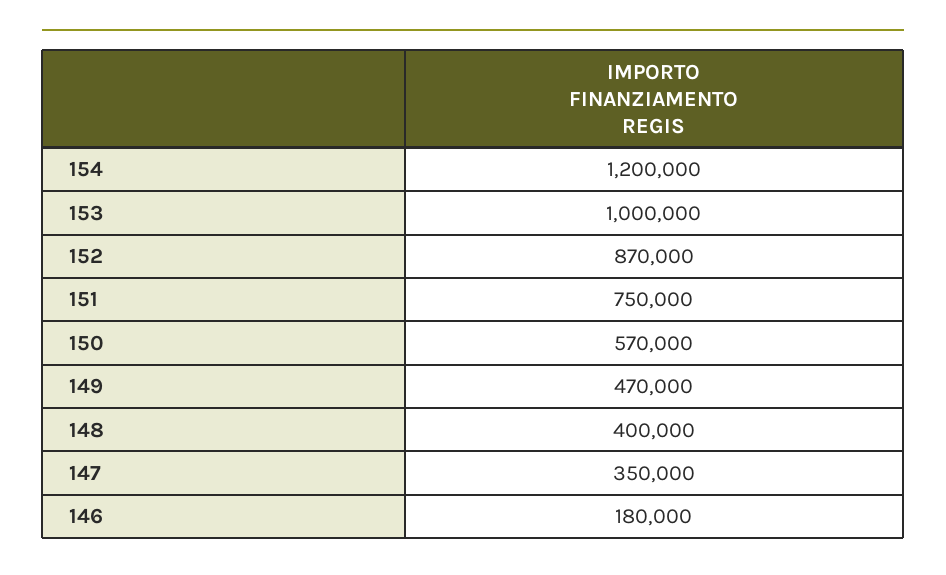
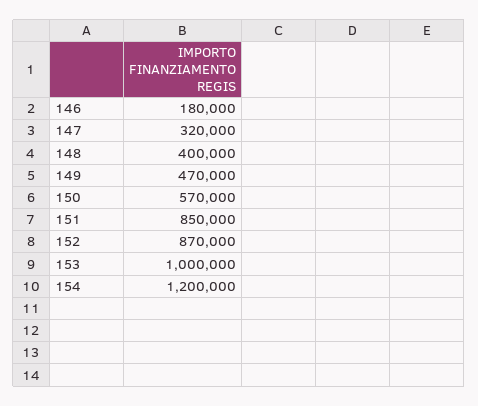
  {
    "154": 1200000,
    "153": 1000000,
    "152": 870000,
-   "151": 750000,
+   "151": 850000,
    "150": 570000,
    "149": 470000,
    "148": 400000,
-   "147": 350000,
+   "147": 320000,
    "146": 180000
  }

